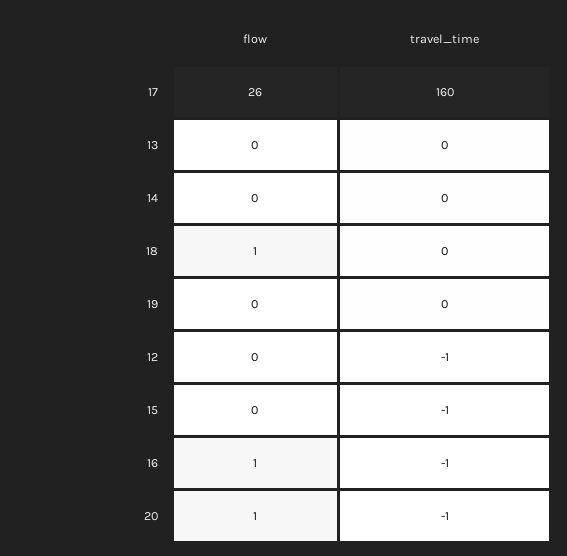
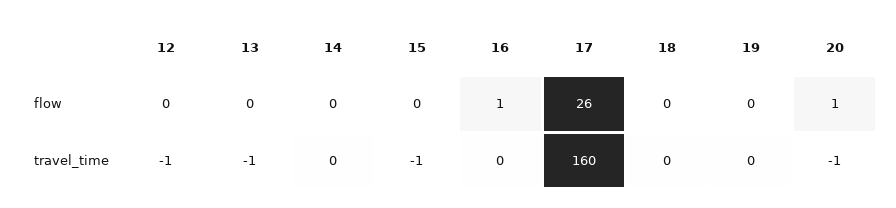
  {
    "flow": {
      "17": 26,
      "13": 0,
      "14": 0,
-     "18": 1,
+     "18": 0,
      "19": 0,
      "12": 0,
      "15": 0,
      "16": 1,
      "20": 1
    },
    "travel_time": {
      "17": 160,
-     "13": 0,
+     "13": -1,
      "14": 0,
      "18": 0,
      "19": 0,
      "12": -1,
      "15": -1,
-     "16": -1,
+     "16": 0,
      "20": -1
    }
  }

